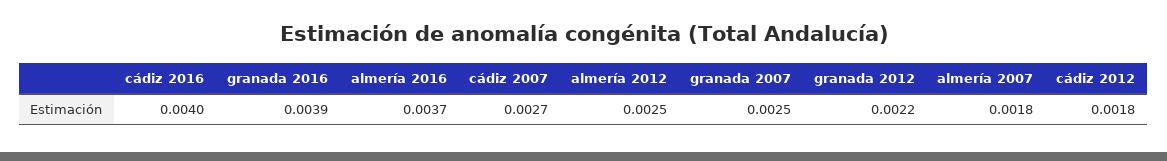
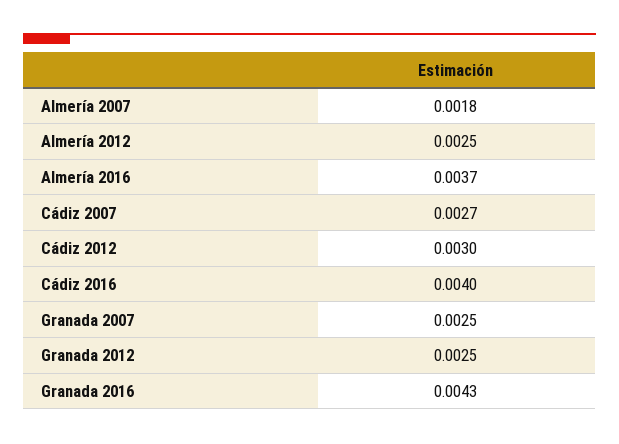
  {
    "cádiz 2016": 0.004,
-   "granada 2016": 0.0039,
+   "granada 2016": 0.0043,
    "almería 2016": 0.0037,
    "cádiz 2007": 0.0027,
    "almería 2012": 0.0025,
    "granada 2007": 0.0025,
-   "granada 2012": 0.0022,
+   "granada 2012": 0.0025,
    "almería 2007": 0.0018,
-   "cádiz 2012": 0.0018
+   "cádiz 2012": 0.003
  }

